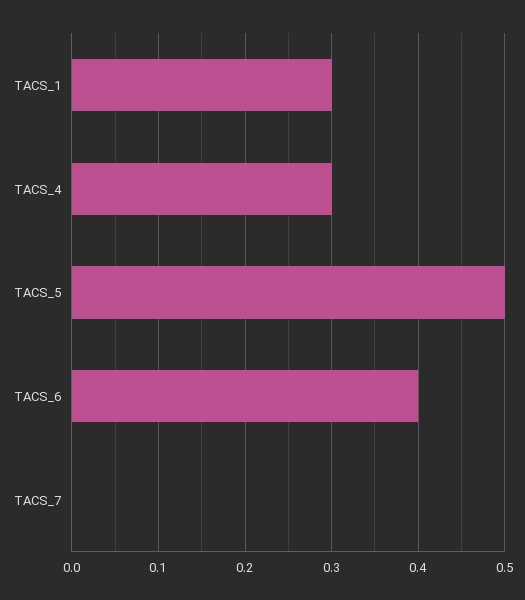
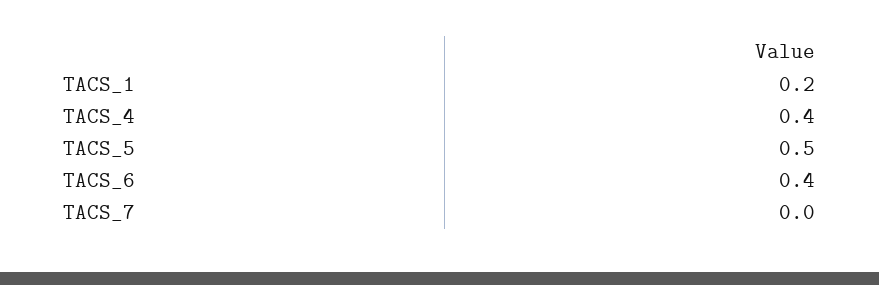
  {
-   "TACS_1": 0.3,
+   "TACS_1": 0.2,
-   "TACS_4": 0.3,
+   "TACS_4": 0.4,
    "TACS_5": 0.5,
    "TACS_6": 0.4,
    "TACS_7": 0
  }

